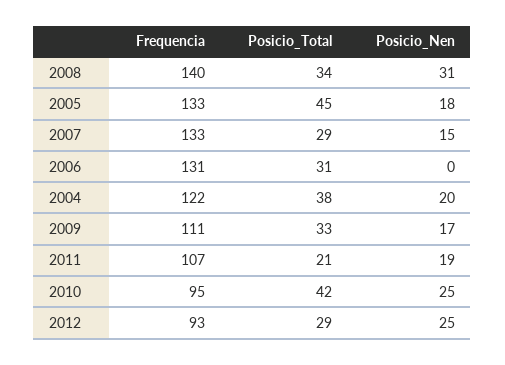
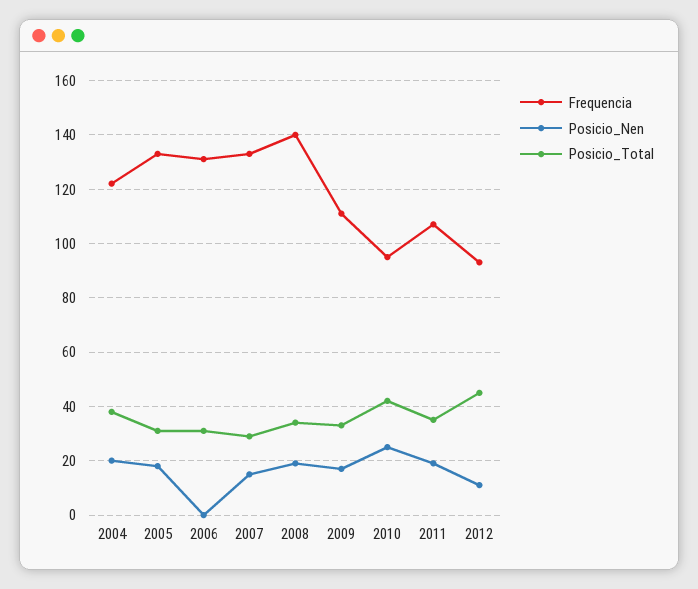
  {
    "Frequencia": {
      "2008": 140,
      "2005": 133,
      "2007": 133,
      "2006": 131,
      "2004": 122,
      "2009": 111,
      "2011": 107,
      "2010": 95,
      "2012": 93
    },
    "Posicio_Total": {
      "2008": 34,
-     "2005": 45,
+     "2005": 30,
      "2007": 29,
      "2006": 31,
      "2004": 38,
      "2009": 33,
-     "2011": 21,
+     "2011": 35,
      "2010": 42,
-     "2012": 29
+     "2012": 45
    },
    "Posicio_Nen": {
-     "2008": 31,
+     "2008": 20,
      "2005": 18,
      "2007": 15,
      "2006": 0,
      "2004": 20,
      "2009": 17,
      "2011": 19,
      "2010": 25,
-     "2012": 25
+     "2012": 10
    }
  }

